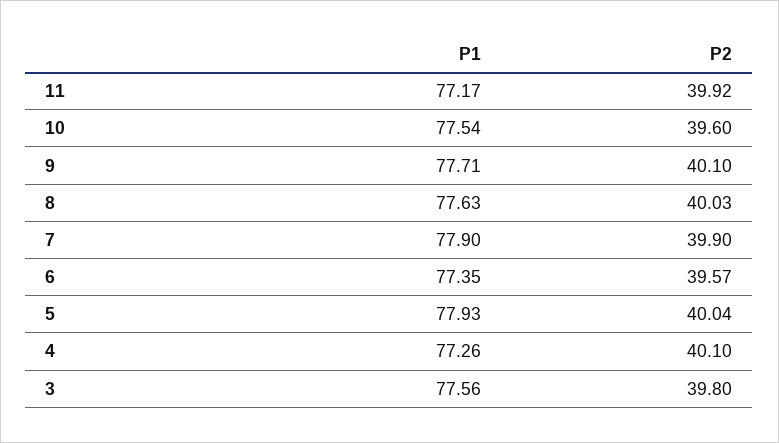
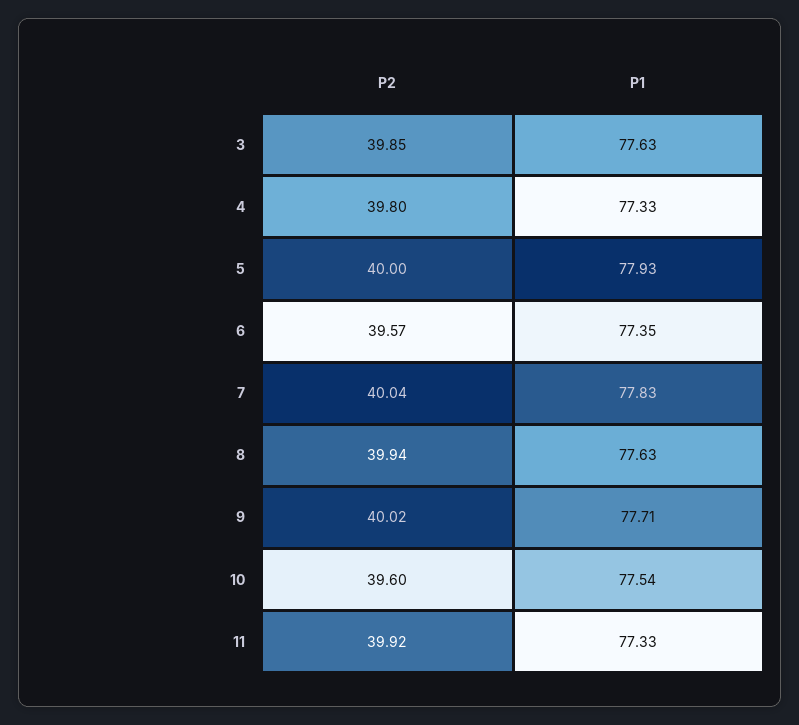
  {
    "P1": {
-     "11": 77.17,
+     "11": 77.33,
      "10": 77.54,
      "9": 77.71,
      "8": 77.63,
-     "7": 77.9,
+     "7": 77.83,
      "6": 77.35,
      "5": 77.93,
-     "4": 77.26,
+     "4": 77.33,
-     "3": 77.56
+     "3": 77.63
    },
    "P2": {
      "11": 39.92,
      "10": 39.6,
-     "9": 40.1,
+     "9": 40.02,
-     "8": 40.03,
+     "8": 39.94,
-     "7": 39.9,
+     "7": 40.04,
      "6": 39.57,
-     "5": 40.04,
+     "5": 40,
-     "4": 40.1,
+     "4": 39.8,
-     "3": 39.8
+     "3": 39.85
    }
  }

